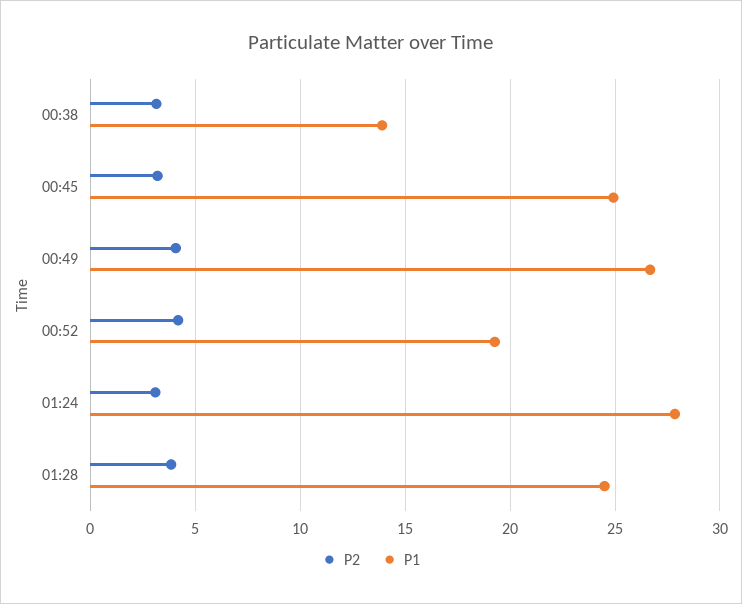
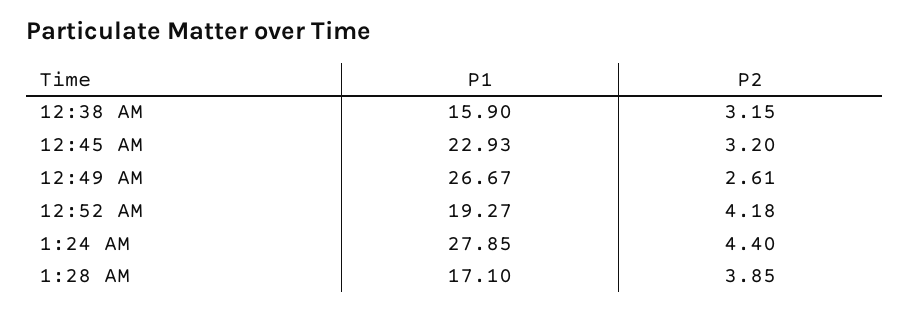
  {
    "P2": {
      "00:38": 3.15,
      "00:45": 3.2,
-     "00:49": 4,
+     "00:49": 2.61,
      "00:52": 4.18,
-     "01:24": 3,
+     "01:24": 4.4,
      "01:28": 3.85
    },
    "P1": {
-     "00:38": 14,
+     "00:38": 15.9,
-     "00:45": 25,
+     "00:45": 22.93,
      "00:49": 26.67,
      "00:52": 19.27,
      "01:24": 27.85,
-     "01:28": 24.5
+     "01:28": 17.1
    }
  }

